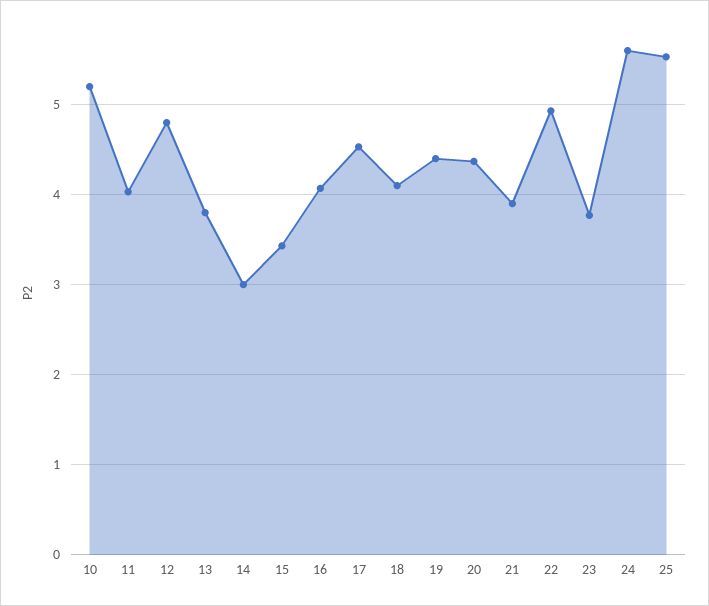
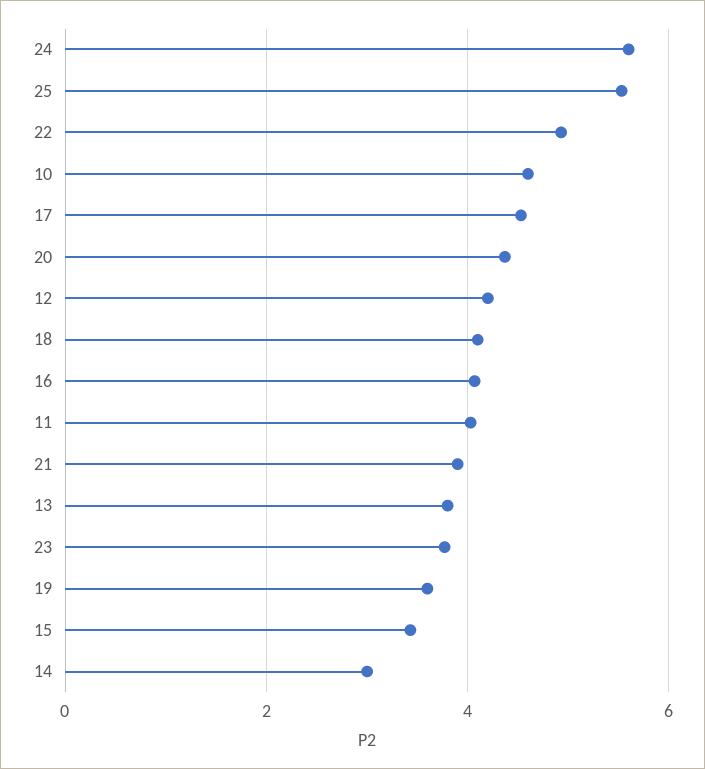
  {
-   "10": 5.2,
+   "10": 4.6,
    "11": 4,
-   "12": 4.8,
+   "12": 4.2,
    "13": 3.8,
    "14": 3,
    "15": 3.4,
    "16": 4.1,
    "17": 4.5,
    "18": 4.1,
-   "19": 4.4,
+   "19": 3.6,
    "20": 4.4,
    "21": 3.9,
    "22": 4.9,
    "23": 3.8,
    "24": 5.6,
    "25": 5.5
  }

